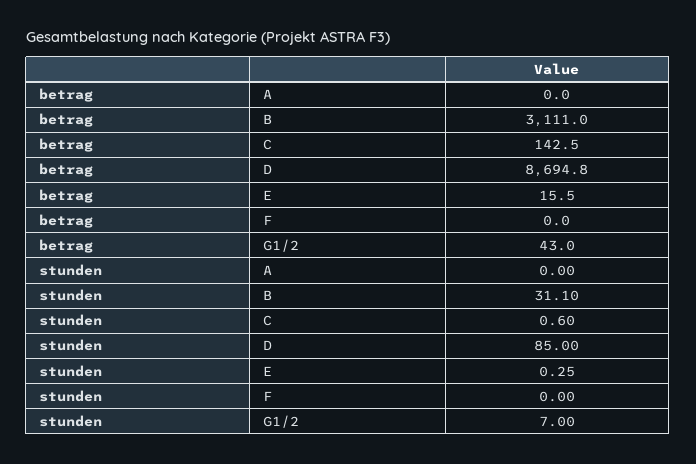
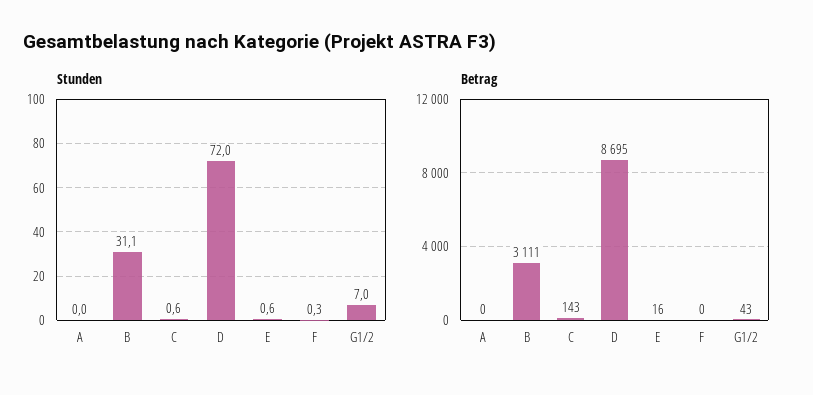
  {
    "betrag": {
      "A": 0,
      "B": 3111,
      "C": 142.5,
      "D": 8694.8,
      "E": 15.5,
      "F": 0,
      "G1/2": 43
    },
    "stunden": {
      "A": 0,
      "B": 31.1,
      "C": 0.6,
-     "D": 85,
+     "D": 72,
-     "E": 0.25,
+     "E": 0.6,
-     "F": 0,
+     "F": 0.3,
      "G1/2": 7
    }
  }

